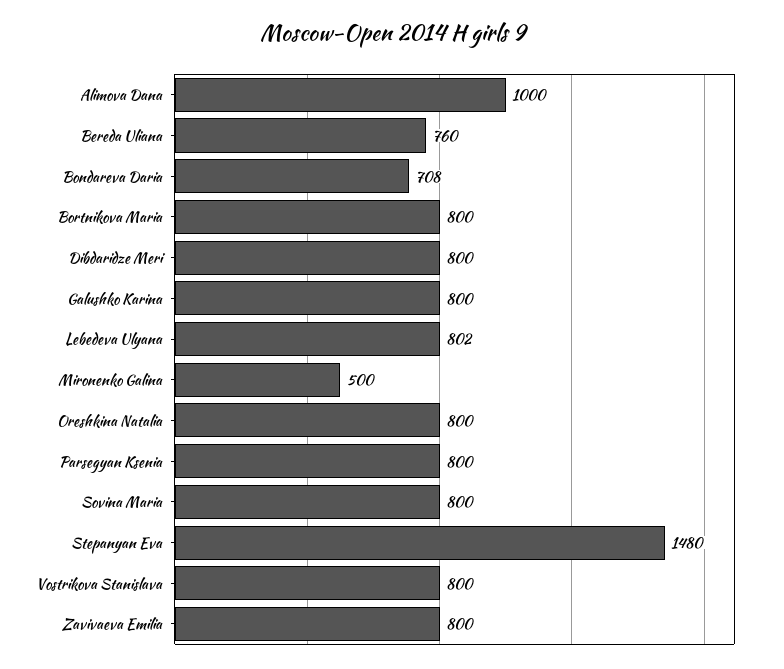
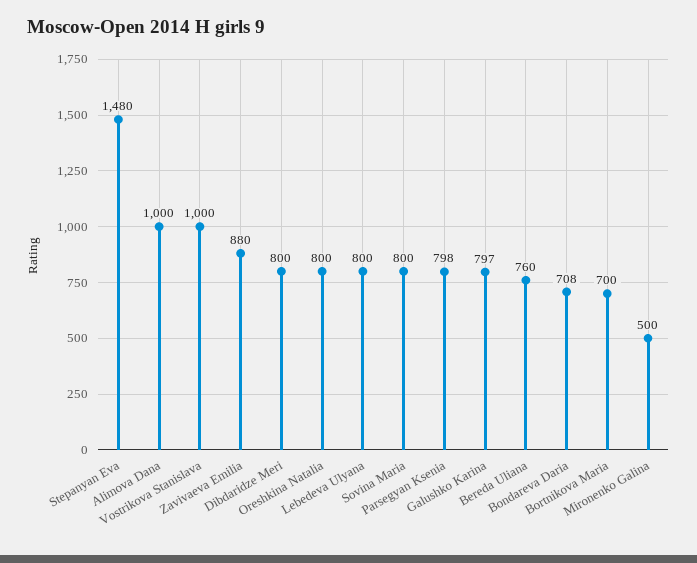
  {
    "Alimova Dana": 1000,
    "Bereda Uliana": 760,
    "Bondareva Daria": 708,
-   "Bortnikova Maria": 800,
+   "Bortnikova Maria": 700,
    "Dibdaridze Meri": 800,
-   "Galushko Karina": 800,
+   "Galushko Karina": 797,
-   "Lebedeva Ulyana": 802,
+   "Lebedeva Ulyana": 800,
    "Mironenko Galina": 500,
    "Oreshkina Natalia": 800,
-   "Parsegyan Ksenia": 800,
+   "Parsegyan Ksenia": 798,
    "Sovina Maria": 800,
    "Stepanyan Eva": 1480,
-   "Vostrikova Stanislava": 800,
+   "Vostrikova Stanislava": 1000,
-   "Zavivaeva Emilia": 800
+   "Zavivaeva Emilia": 880
  }

